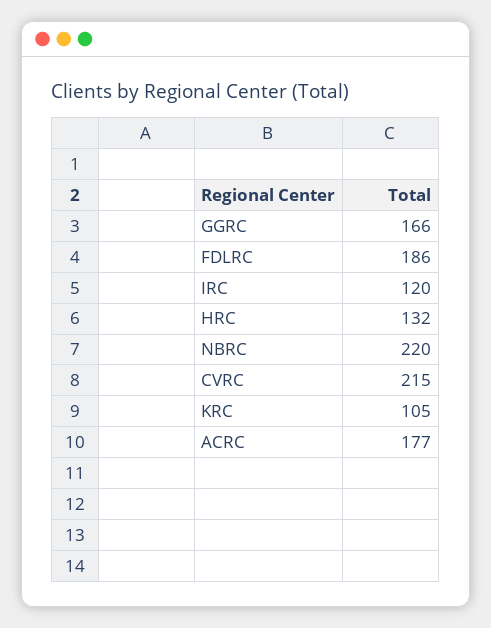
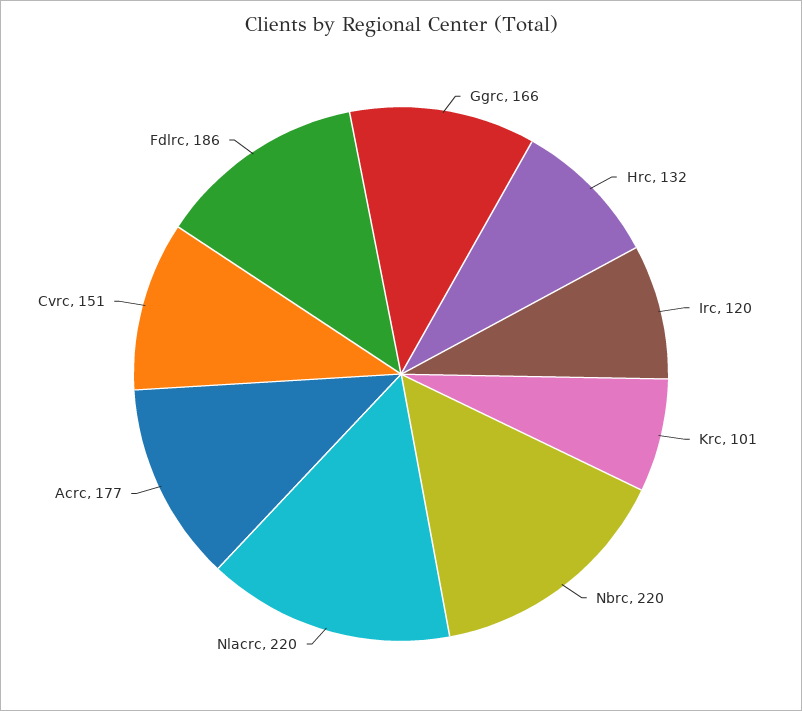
  {
    "GGRC": 166,
    "FDLRC": 186,
    "IRC": 120,
    "HRC": 132,
    "NBRC": 220,
-   "CVRC": 215,
+   "CVRC": 151,
-   "KRC": 105,
+   "KRC": 101,
-   "ACRC": 177
+   "ACRC": 177,
+   "Nlacrc": 220
  }

